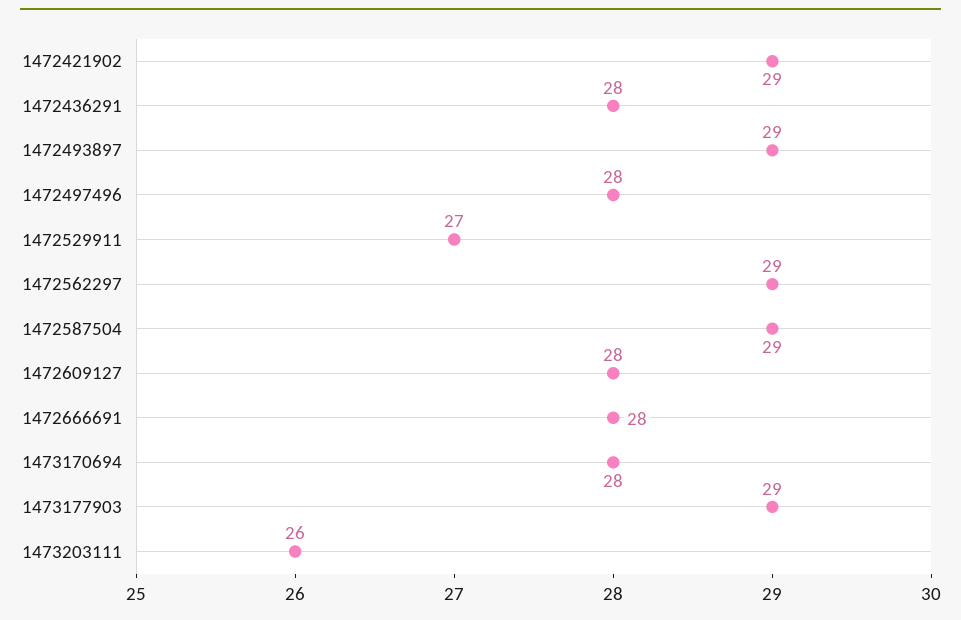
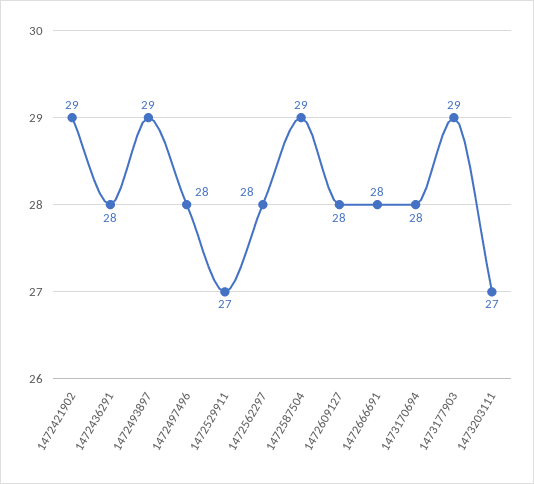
  {
    "1472421902": 29,
    "1472436291": 28,
    "1472493897": 29,
    "1472497496": 28,
    "1472529911": 27,
-   "1472562297": 29,
+   "1472562297": 28,
    "1472587504": 29,
    "1472609127": 28,
    "1472666691": 28,
    "1473170694": 28,
    "1473177903": 29,
-   "1473203111": 26
+   "1473203111": 27
  }

